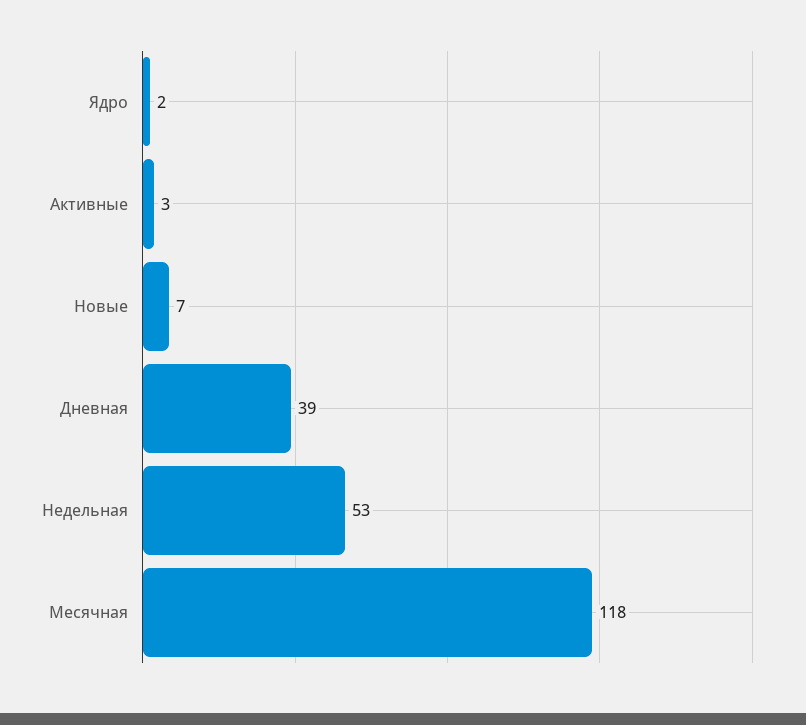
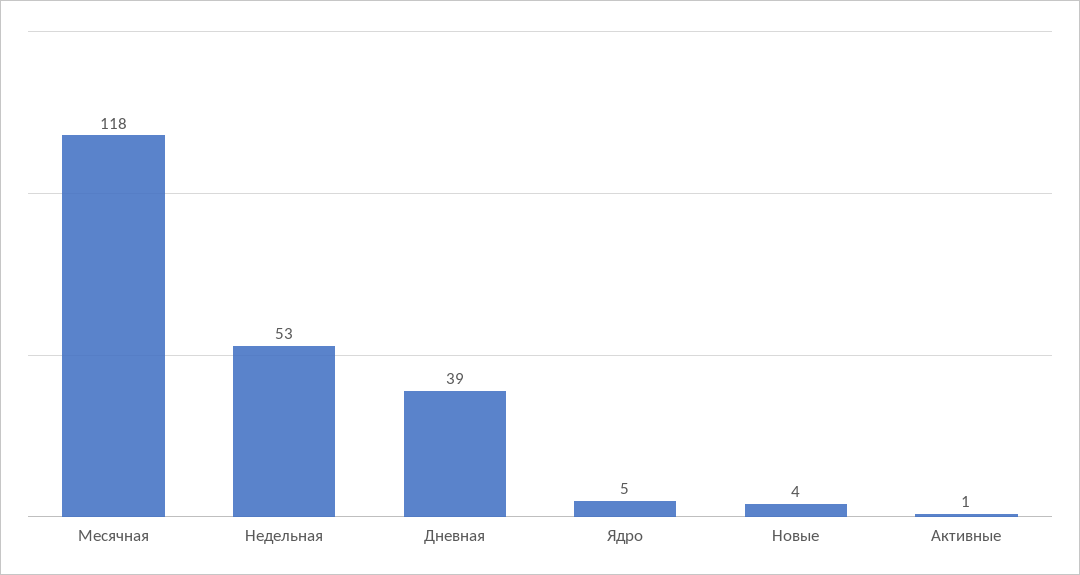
  {
-   "Ядро": 2,
+   "Ядро": 5,
-   "Активные": 3,
+   "Активные": 1,
-   "Новые": 7,
+   "Новые": 4,
    "Дневная": 39,
    "Недельная": 53,
    "Месячная": 118
  }

